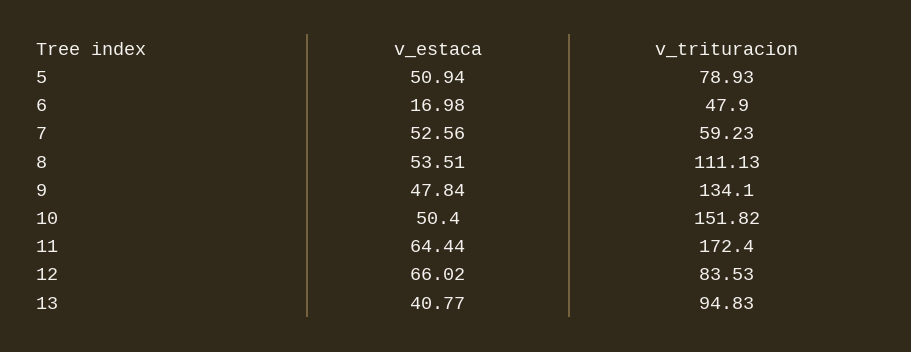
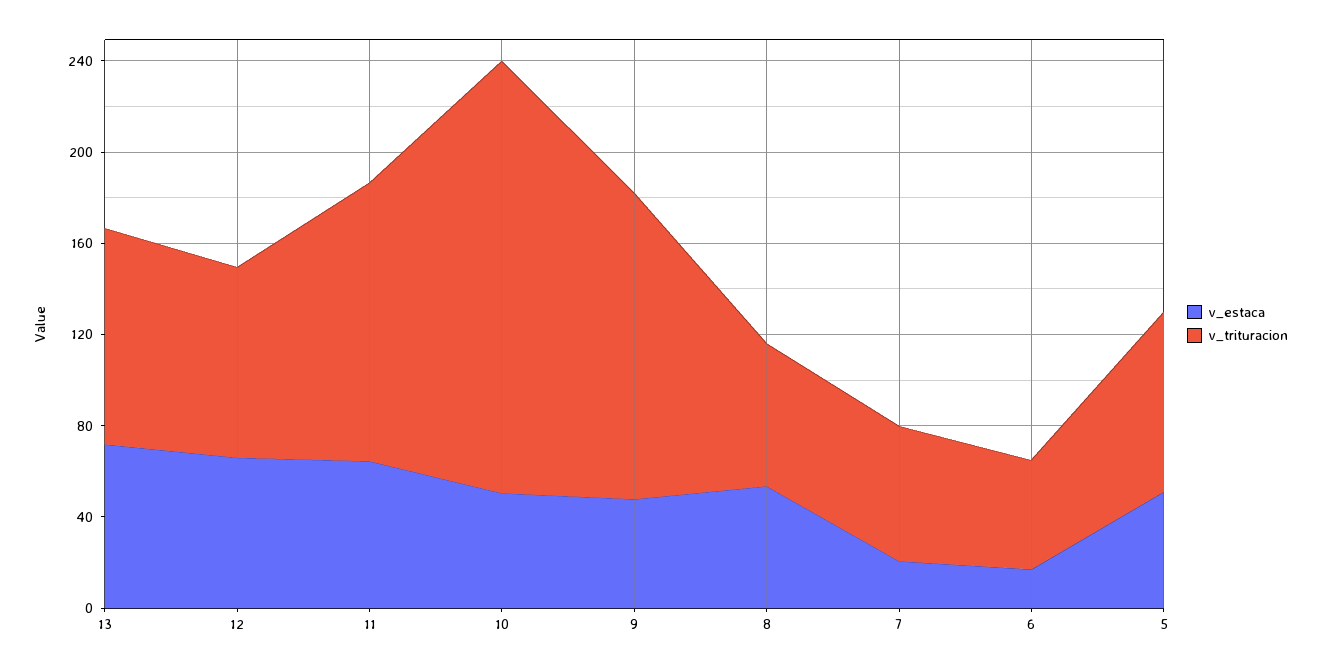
  {
    "v_estaca": {
      "5": 50.94,
      "6": 16.98,
-     "7": 52.56,
+     "7": 20,
      "8": 53.51,
      "9": 47.84,
      "10": 50.4,
      "11": 64.44,
      "12": 66.02,
-     "13": 40.77
+     "13": 70
    },
    "v_trituracion": {
      "5": 78.93,
      "6": 47.9,
      "7": 59.23,
-     "8": 111.13,
+     "8": 60,
      "9": 134.1,
-     "10": 151.82,
+     "10": 190,
-     "11": 172.4,
+     "11": 120,
      "12": 83.53,
      "13": 94.83
    }
  }

